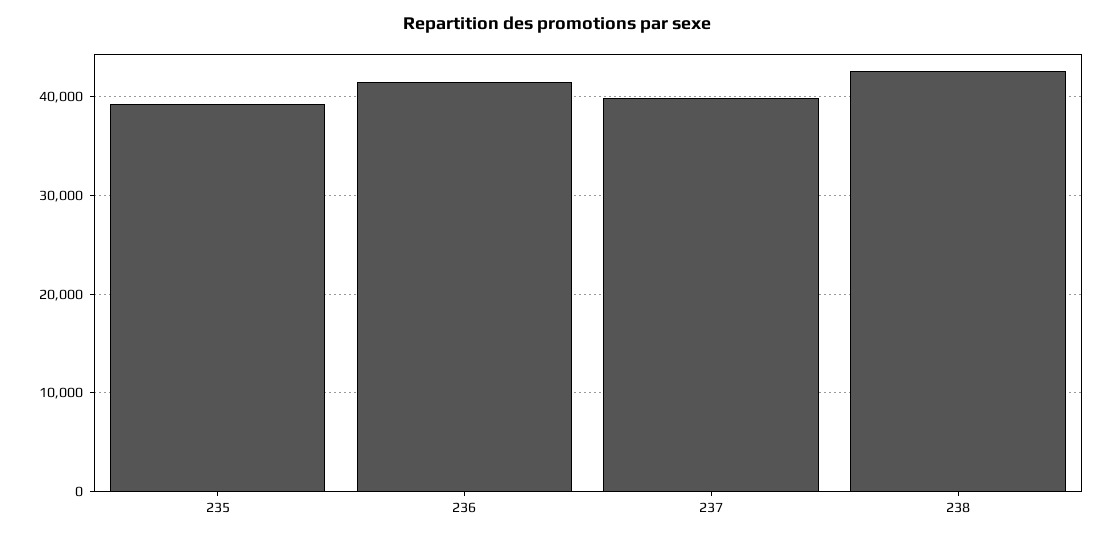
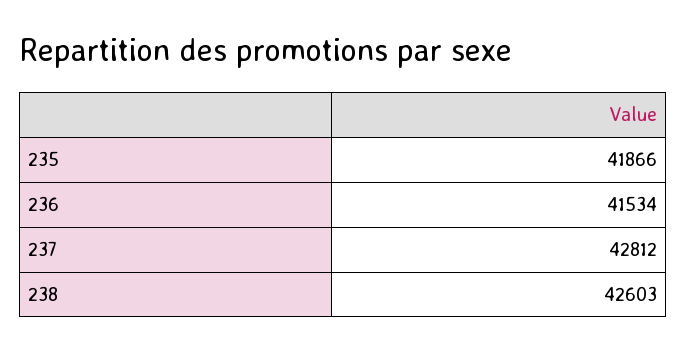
  {
-   "235": 39000,
+   "235": 41866,
    "236": 41534,
-   "237": 40000,
+   "237": 42812,
    "238": 42603
  }

